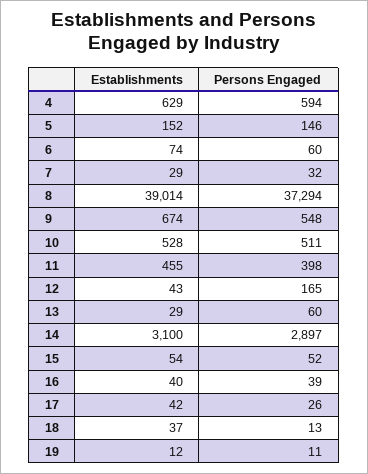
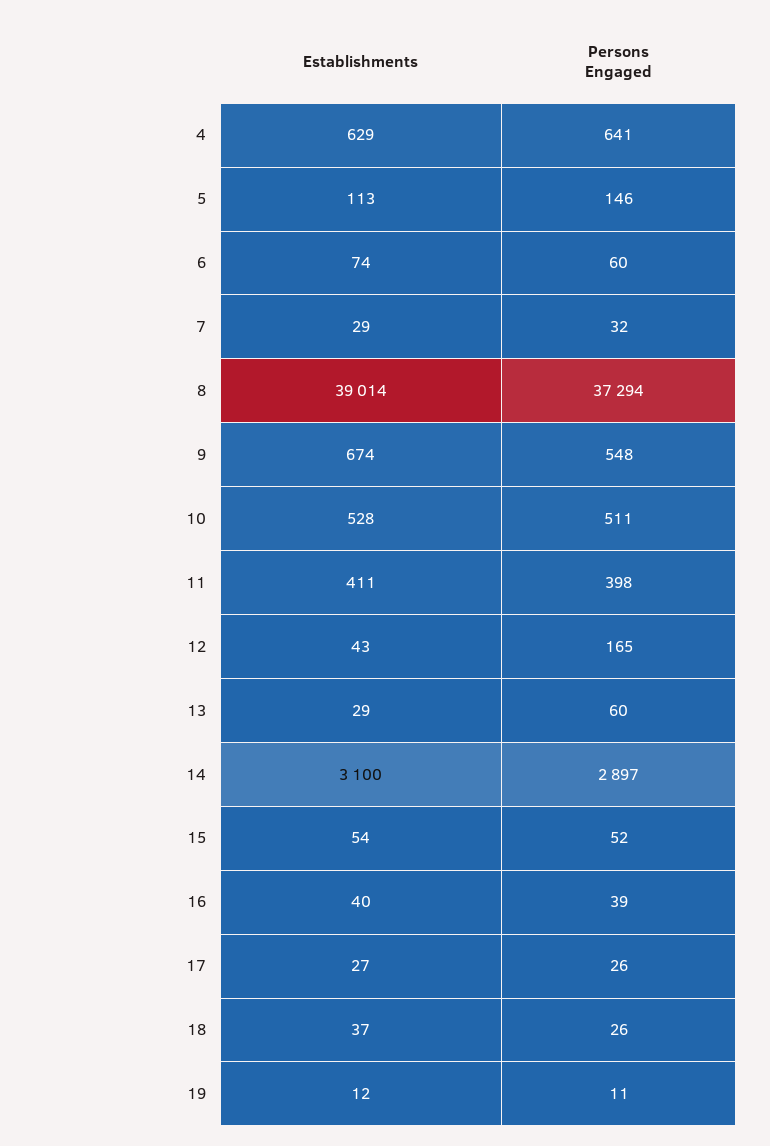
  {
    "Establishments": {
      "4": 629,
-     "5": 152,
+     "5": 113,
      "6": 74,
      "7": 29,
      "8": 39014,
      "9": 674,
      "10": 528,
-     "11": 455,
+     "11": 411,
      "12": 43,
      "13": 29,
      "14": 3100,
      "15": 54,
      "16": 40,
-     "17": 42,
+     "17": 27,
      "18": 37,
      "19": 12
    },
    "Persons Engaged": {
-     "4": 594,
+     "4": 641,
      "5": 146,
      "6": 60,
      "7": 32,
      "8": 37294,
      "9": 548,
      "10": 511,
      "11": 398,
      "12": 165,
      "13": 60,
      "14": 2897,
      "15": 52,
      "16": 39,
      "17": 26,
-     "18": 13,
+     "18": 26,
      "19": 11
    }
  }

